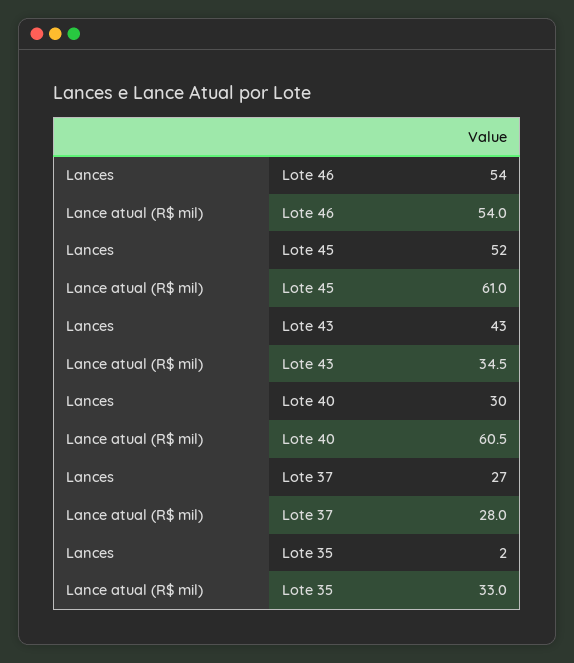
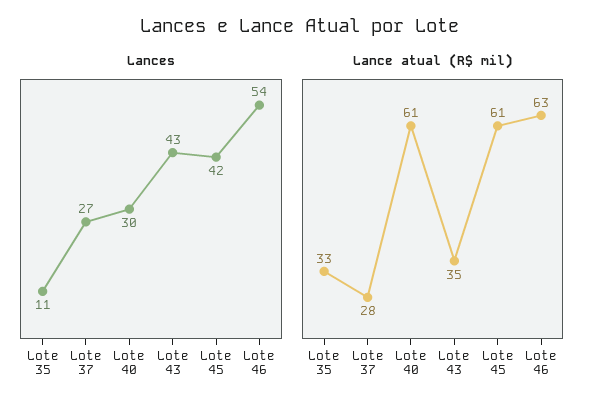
  {
    "Lances": {
      "Lote 46": 54,
-     "Lote 45": 52,
+     "Lote 45": 42,
      "Lote 43": 43,
      "Lote 40": 30,
      "Lote 37": 27,
-     "Lote 35": 2
+     "Lote 35": 11
    },
    "Lance atual (R$ mil)": {
-     "Lote 46": 54,
+     "Lote 46": 63,
      "Lote 45": 61,
      "Lote 43": 34.5,
      "Lote 40": 60.5,
      "Lote 37": 28,
      "Lote 35": 33
    }
  }

